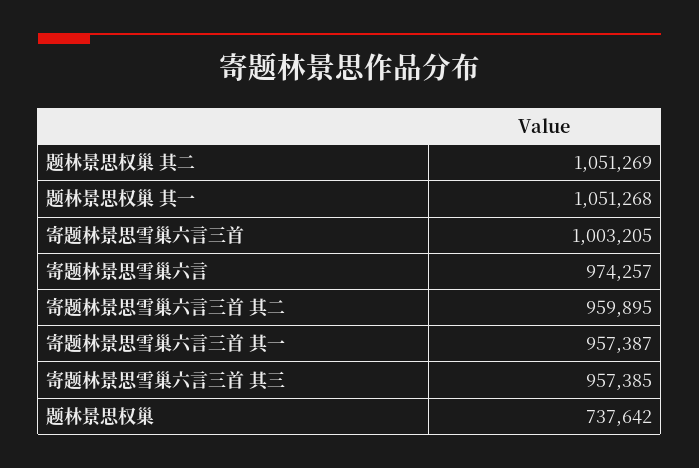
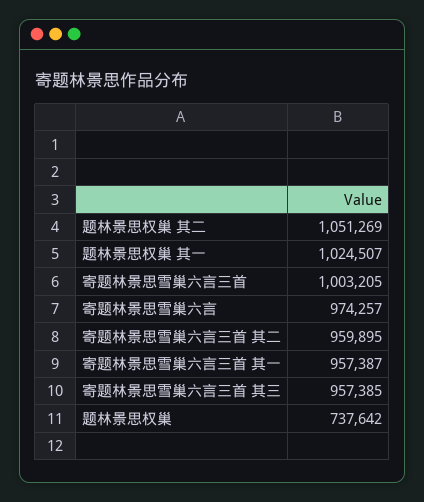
  {
    "题林景思权巢 其二": 1051269,
-   "题林景思权巢 其一": 1051268,
+   "题林景思权巢 其一": 1024507,
    "寄题林景思雪巢六言三首": 1003205,
    "寄题林景思雪巢六言": 974257,
    "寄题林景思雪巢六言三首 其二": 959895,
    "寄题林景思雪巢六言三首 其一": 957387,
    "寄题林景思雪巢六言三首 其三": 957385,
    "题林景思权巢": 737642
  }

